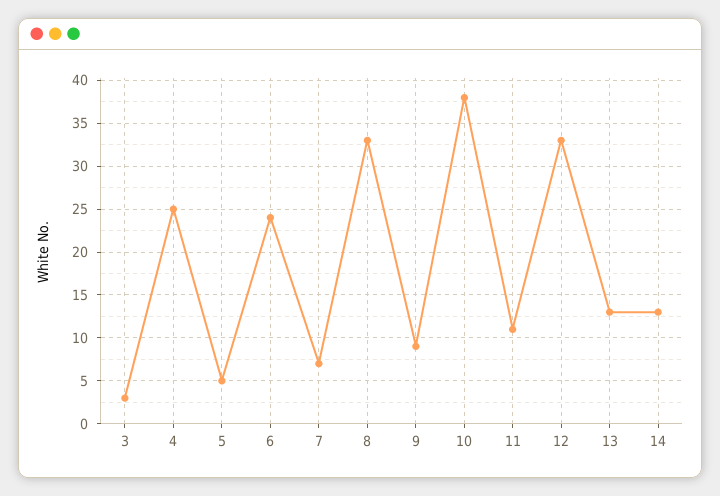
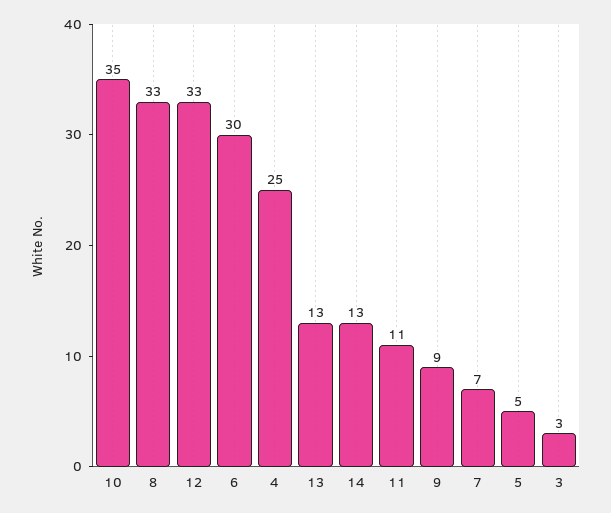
  {
    "3": 3,
    "4": 25,
    "5": 5,
-   "6": 24,
+   "6": 30,
    "7": 7,
    "8": 33,
    "9": 9,
-   "10": 38,
+   "10": 35,
    "11": 11,
    "12": 33,
    "13": 13,
    "14": 13
  }

